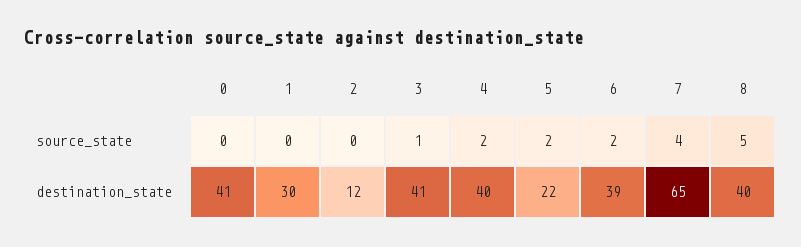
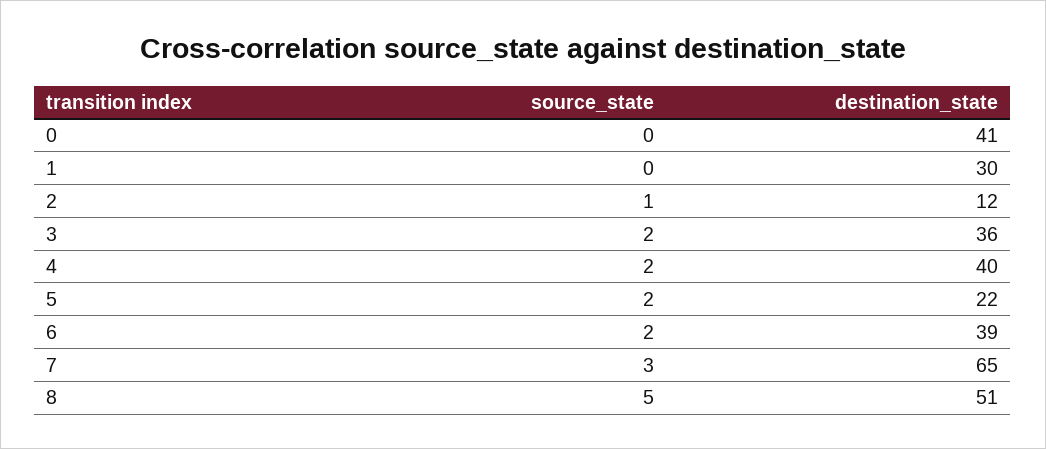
  {
    "0": {
      "source_state": 0,
      "destination_state": 41
    },
    "1": {
      "source_state": 0,
      "destination_state": 30
    },
    "2": {
-     "source_state": 0,
+     "source_state": 1,
      "destination_state": 12
    },
    "3": {
-     "source_state": 1,
+     "source_state": 2,
-     "destination_state": 41
+     "destination_state": 36
    },
    "4": {
      "source_state": 2,
      "destination_state": 40
    },
    "5": {
      "source_state": 2,
      "destination_state": 22
    },
    "6": {
      "source_state": 2,
      "destination_state": 39
    },
    "7": {
-     "source_state": 4,
+     "source_state": 3,
      "destination_state": 65
    },
    "8": {
      "source_state": 5,
-     "destination_state": 40
+     "destination_state": 51
    }
  }

